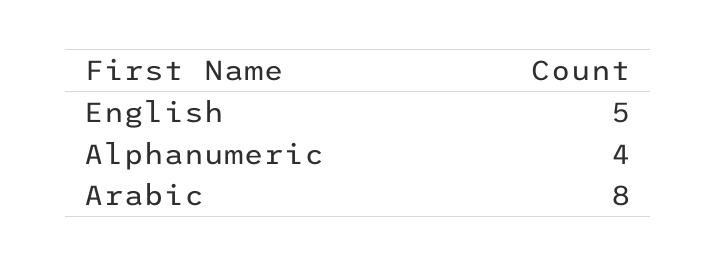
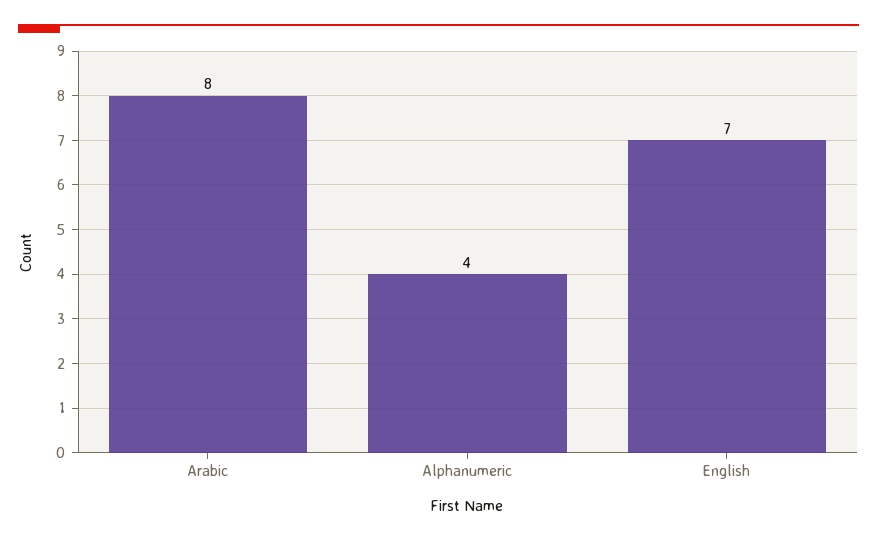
  {
-   "English": 5,
+   "English": 7,
    "Alphanumeric": 4,
    "Arabic": 8
  }

